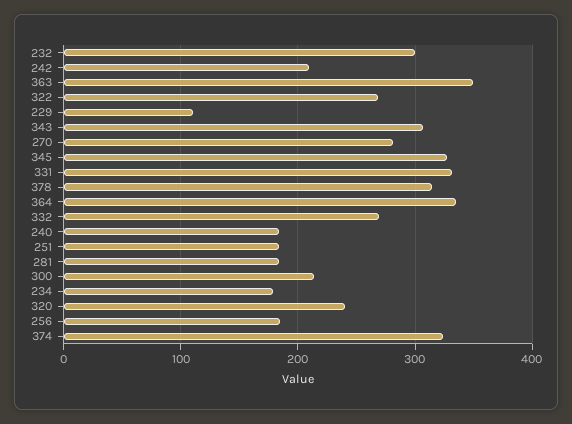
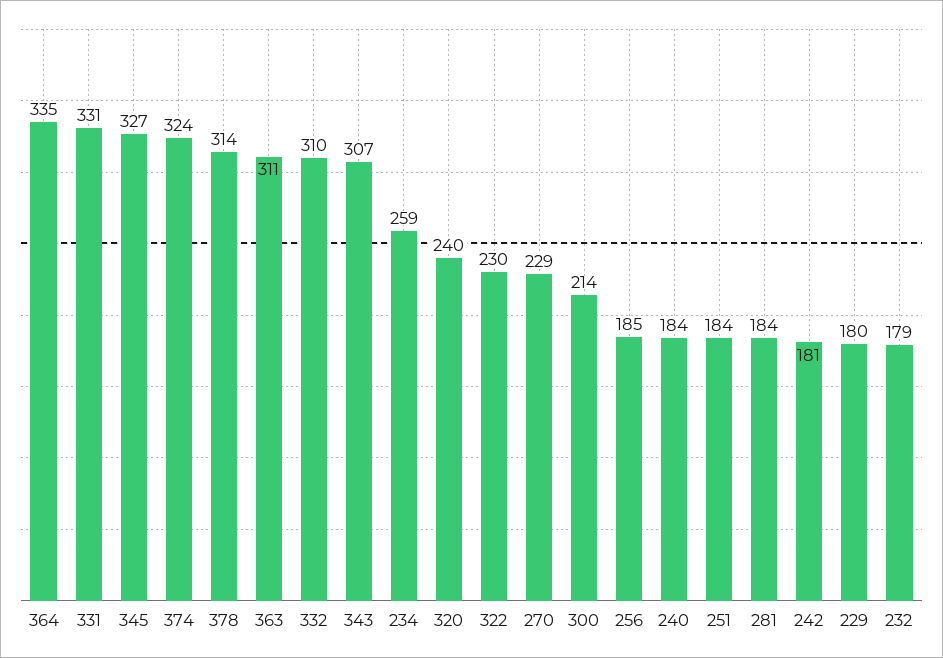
  {
-   "232": 300,
+   "232": 179,
-   "242": 210,
+   "242": 181,
-   "363": 350,
+   "363": 311,
-   "322": 270,
+   "322": 230,
-   "229": 110,
+   "229": 180,
    "343": 307,
-   "270": 280,
+   "270": 229,
    "345": 327,
    "331": 331,
    "378": 314,
    "364": 335,
-   "332": 270,
+   "332": 310,
    "240": 184,
    "251": 184,
    "281": 184,
    "300": 214,
-   "234": 180,
+   "234": 259,
    "320": 240,
    "256": 185,
    "374": 324
  }

